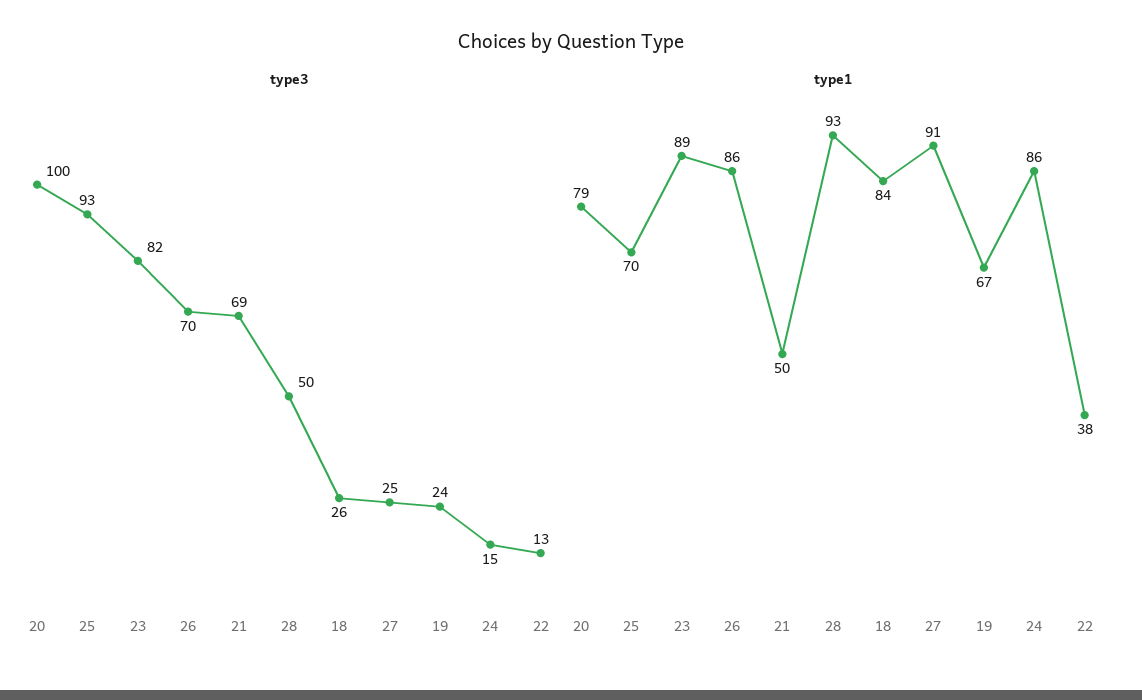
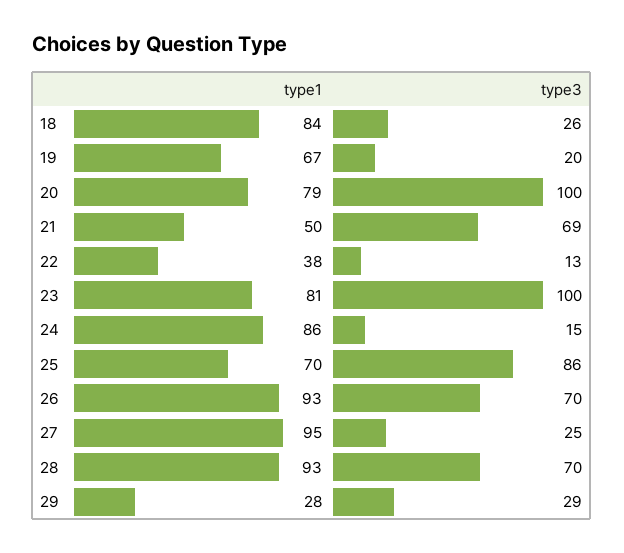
  {
    "type3": {
      "20": 100,
-     "25": 93,
+     "25": 86,
-     "23": 82,
+     "23": 100,
      "26": 70,
      "21": 69,
-     "28": 50,
+     "28": 70,
      "18": 26,
      "27": 25,
-     "19": 24,
+     "19": 20,
      "24": 15,
-     "22": 13
+     "22": 13,
+     "29": 29
    },
    "type1": {
      "20": 79,
      "25": 70,
-     "23": 89,
+     "23": 81,
-     "26": 86,
+     "26": 93,
      "21": 50,
      "28": 93,
      "18": 84,
-     "27": 91,
+     "27": 95,
      "19": 67,
      "24": 86,
-     "22": 38
+     "22": 38,
+     "29": 28
    }
  }

